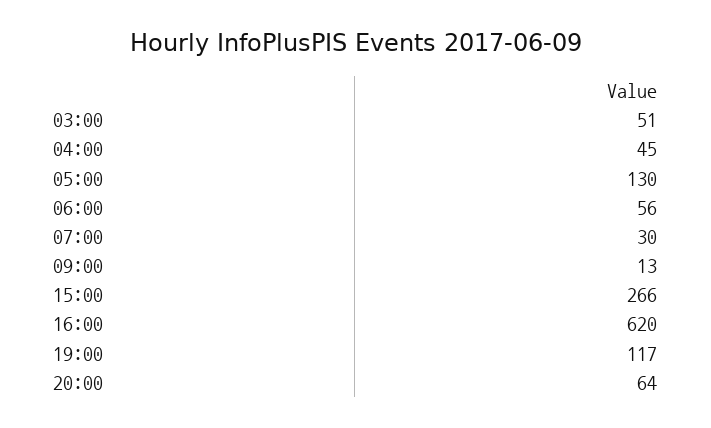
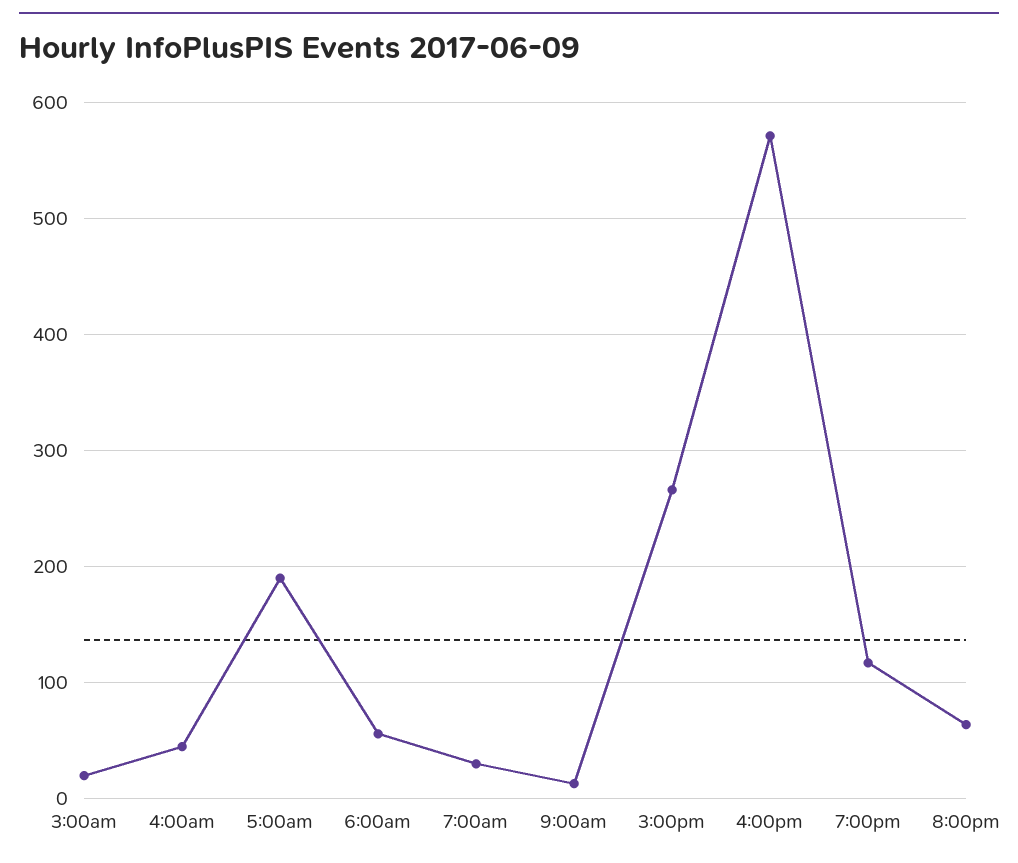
  {
-   "03:00": 51,
+   "03:00": 20,
    "04:00": 45,
-   "05:00": 130,
+   "05:00": 190,
    "06:00": 56,
    "07:00": 30,
    "09:00": 13,
    "15:00": 266,
-   "16:00": 620,
+   "16:00": 570,
    "19:00": 117,
    "20:00": 64
  }

